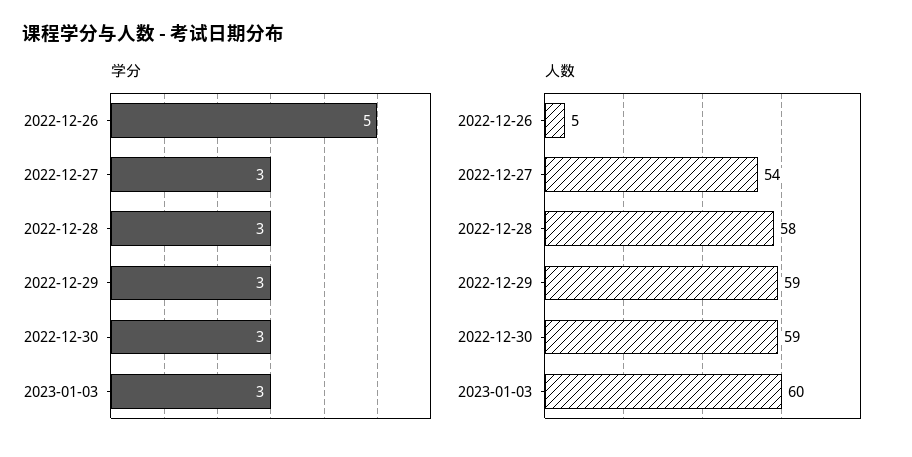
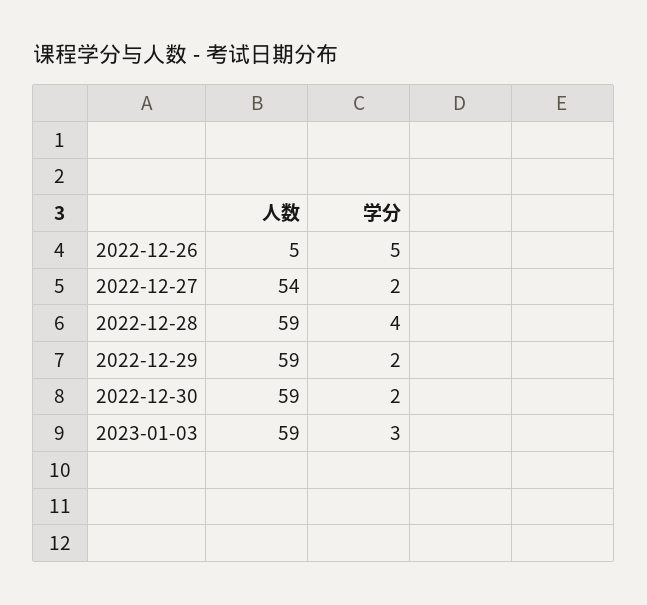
  {
    "学分": {
      "2022-12-26": 5,
-     "2022-12-27": 3,
+     "2022-12-27": 2,
-     "2022-12-28": 3,
+     "2022-12-28": 4,
-     "2022-12-29": 3,
+     "2022-12-29": 2,
-     "2022-12-30": 3,
+     "2022-12-30": 2,
      "2023-01-03": 3
    },
    "人数": {
      "2022-12-26": 5,
      "2022-12-27": 54,
-     "2022-12-28": 58,
+     "2022-12-28": 59,
      "2022-12-29": 59,
      "2022-12-30": 59,
-     "2023-01-03": 60
+     "2023-01-03": 59
    }
  }

